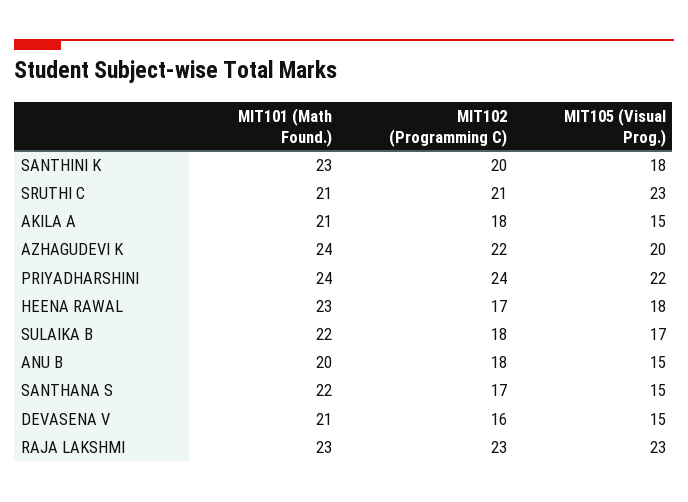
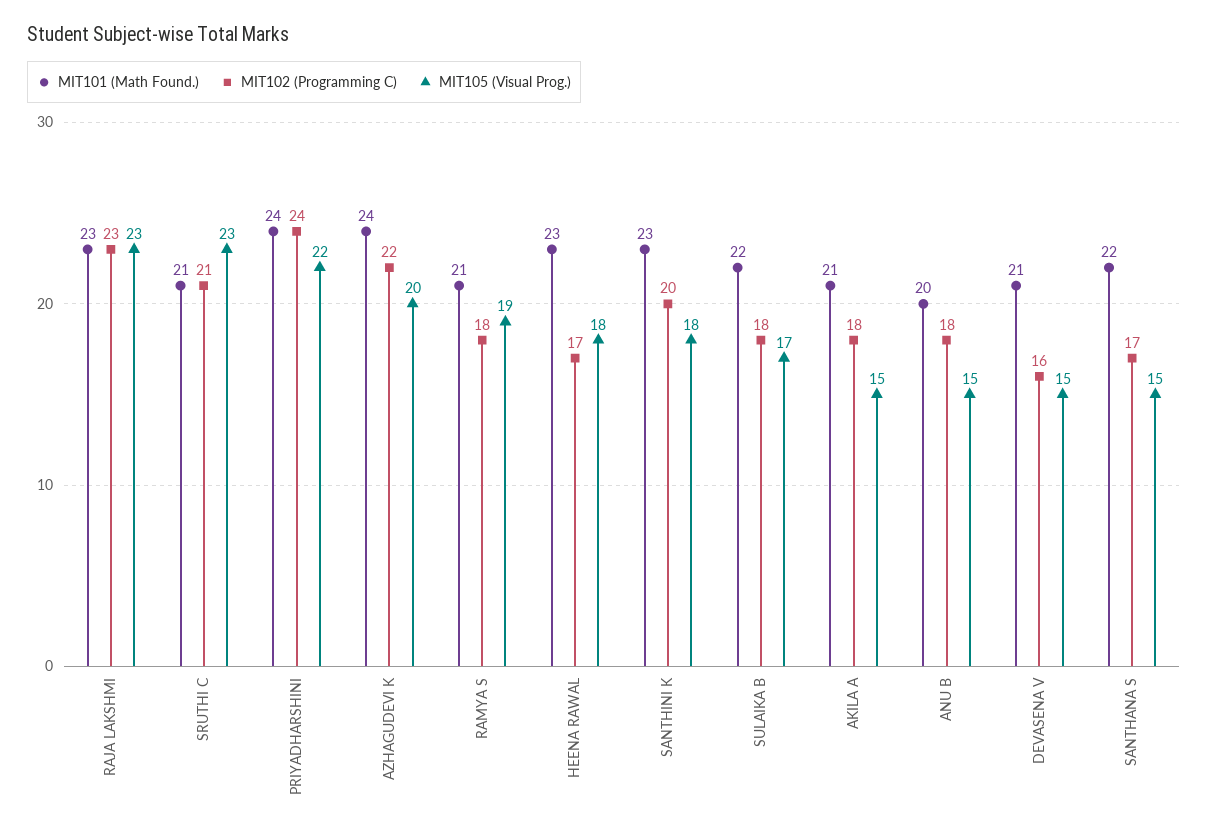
  {
    "MIT101 (Math Found.)": {
      "SANTHINI K": 23,
      "SRUTHI C": 21,
      "AKILA A": 21,
      "AZHAGUDEVI K": 24,
      "PRIYADHARSHINI": 24,
      "HEENA RAWAL": 23,
      "SULAIKA B": 22,
      "ANU B": 20,
      "SANTHANA S": 22,
      "DEVASENA V": 21,
-     "RAJA LAKSHMI": 23
+     "RAJA LAKSHMI": 23,
+     "RAMYA S": 21
    },
    "MIT102 (Programming C)": {
      "SANTHINI K": 20,
      "SRUTHI C": 21,
      "AKILA A": 18,
      "AZHAGUDEVI K": 22,
      "PRIYADHARSHINI": 24,
      "HEENA RAWAL": 17,
      "SULAIKA B": 18,
      "ANU B": 18,
      "SANTHANA S": 17,
      "DEVASENA V": 16,
-     "RAJA LAKSHMI": 23
+     "RAJA LAKSHMI": 23,
+     "RAMYA S": 18
    },
    "MIT105 (Visual Prog.)": {
      "SANTHINI K": 18,
      "SRUTHI C": 23,
      "AKILA A": 15,
      "AZHAGUDEVI K": 20,
      "PRIYADHARSHINI": 22,
      "HEENA RAWAL": 18,
      "SULAIKA B": 17,
      "ANU B": 15,
      "SANTHANA S": 15,
      "DEVASENA V": 15,
-     "RAJA LAKSHMI": 23
+     "RAJA LAKSHMI": 23,
+     "RAMYA S": 19
    }
  }

